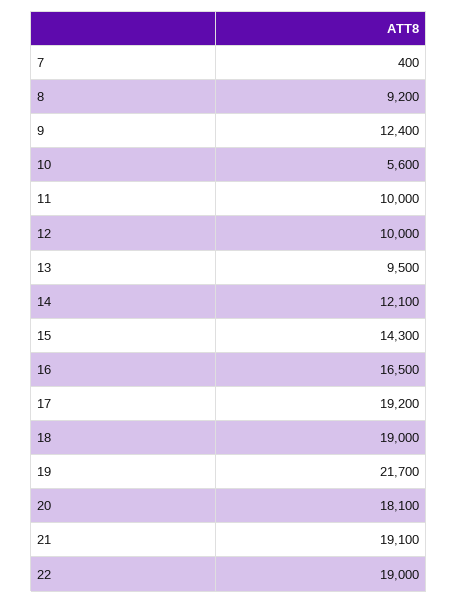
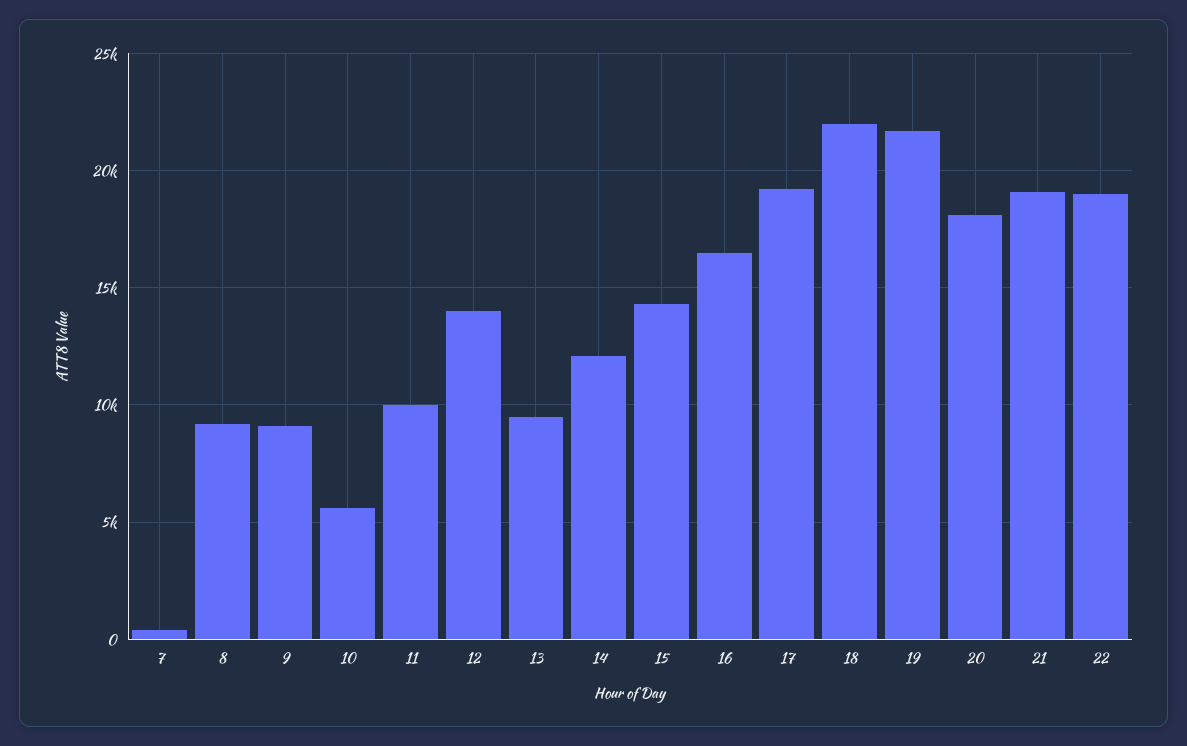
  {
    "7": 400,
    "8": 9200,
-   "9": 12400,
+   "9": 9000,
    "10": 5600,
    "11": 10000,
-   "12": 10000,
+   "12": 14000,
    "13": 9500,
    "14": 12100,
    "15": 14300,
    "16": 16500,
    "17": 19200,
-   "18": 19000,
+   "18": 22000,
    "19": 21700,
    "20": 18100,
    "21": 19100,
    "22": 19000
  }

